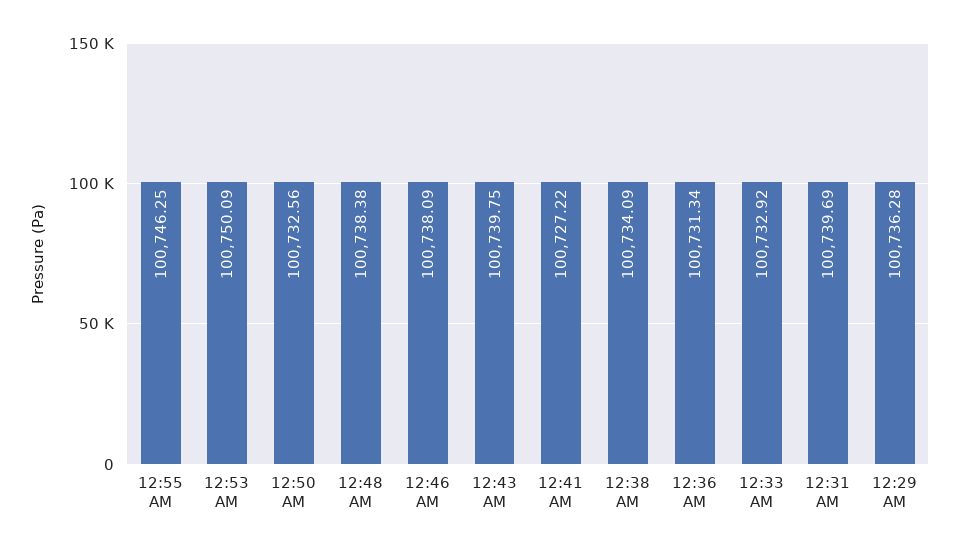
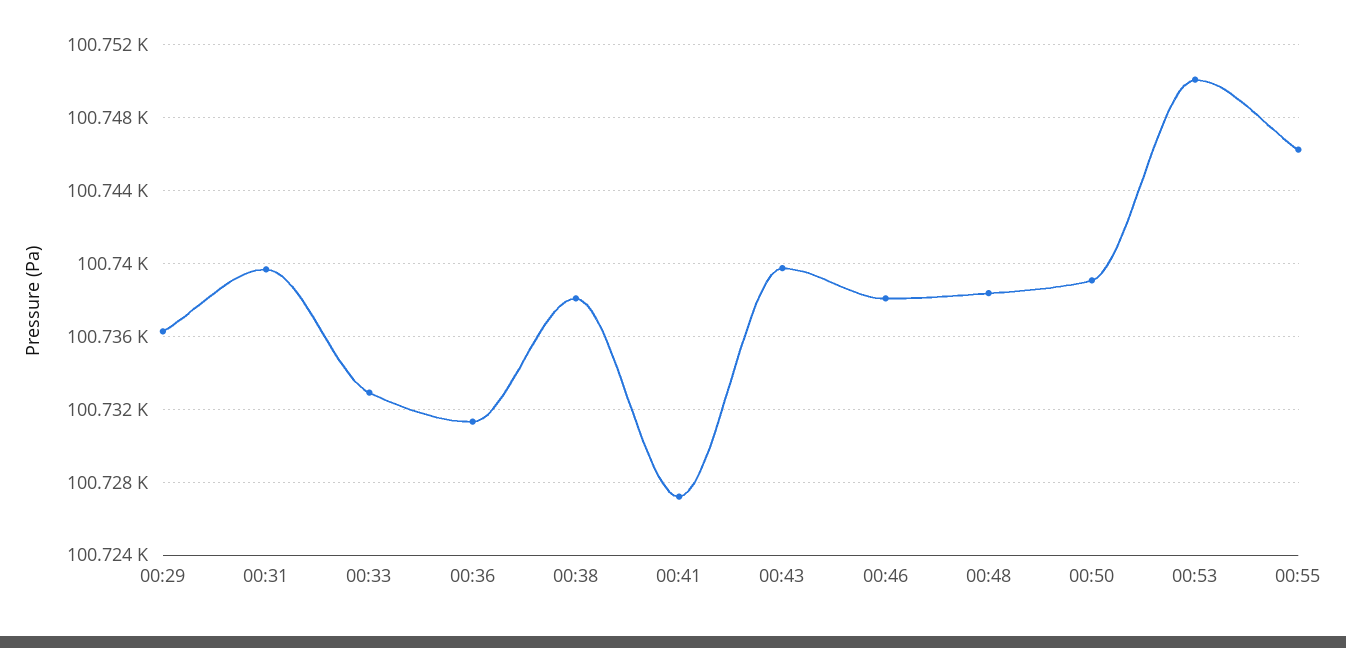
  {
    "12:55 AM": 100746.25,
    "12:53 AM": 100750.09,
-   "12:50 AM": 100732.56,
+   "12:50 AM": 100739,
    "12:48 AM": 100738.38,
    "12:46 AM": 100738.09,
    "12:43 AM": 100739.75,
    "12:41 AM": 100727.22,
-   "12:38 AM": 100734.09,
+   "12:38 AM": 100738,
    "12:36 AM": 100731.34,
    "12:33 AM": 100732.92,
    "12:31 AM": 100739.69,
    "12:29 AM": 100736.28
  }

